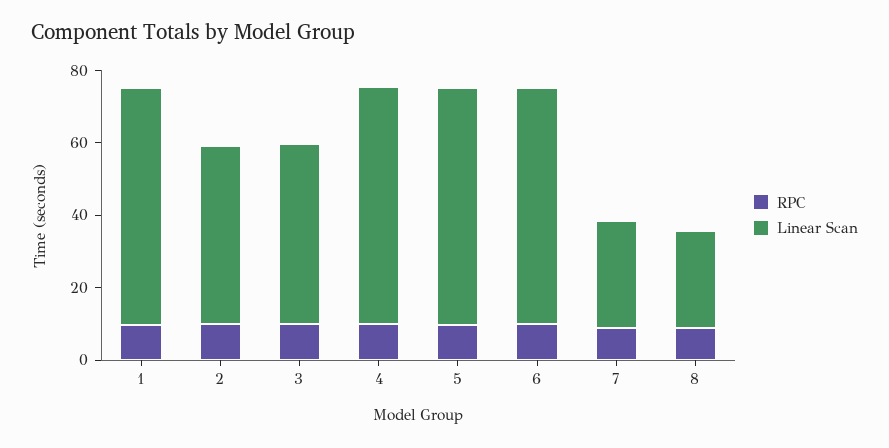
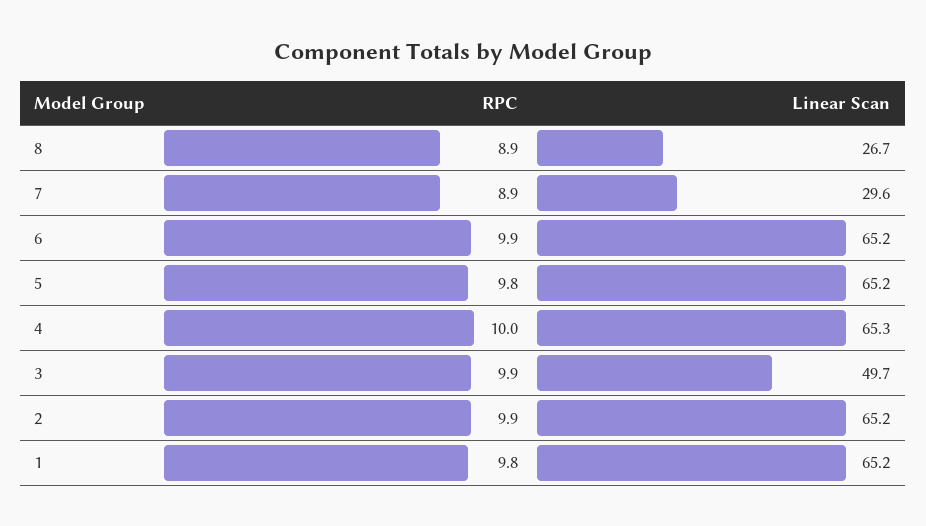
  {
    "RPC": {
      "1": 9.8,
      "2": 9.9,
      "3": 9.9,
      "4": 10,
      "5": 9.8,
      "6": 9.9,
      "7": 8.9,
      "8": 8.9
    },
    "Linear Scan": {
      "1": 65.2,
-     "2": 50,
+     "2": 65.2,
      "3": 49.7,
      "4": 65.3,
      "5": 65.2,
      "6": 65.2,
      "7": 29.6,
      "8": 26.7
    }
  }

